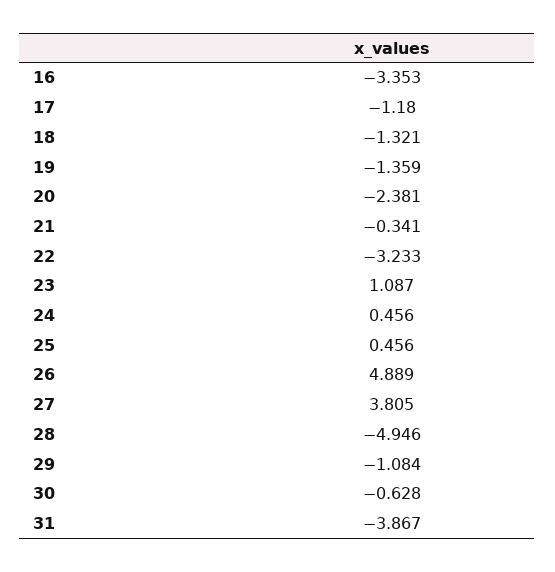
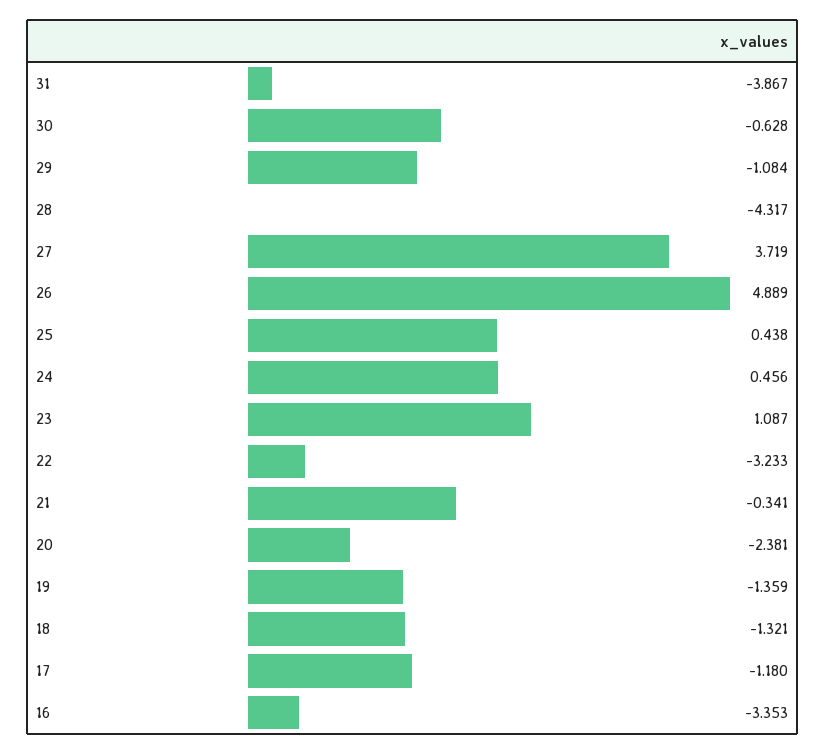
  {
    "16": -3.353,
    "17": -1.18,
    "18": -1.321,
    "19": -1.359,
    "20": -2.381,
    "21": -0.341,
    "22": -3.233,
    "23": 1.087,
    "24": 0.456,
-   "25": 0.456,
+   "25": 0.438,
    "26": 4.889,
-   "27": 3.805,
+   "27": 3.719,
-   "28": -4.946,
+   "28": -4.317,
    "29": -1.084,
    "30": -0.628,
    "31": -3.867
  }

